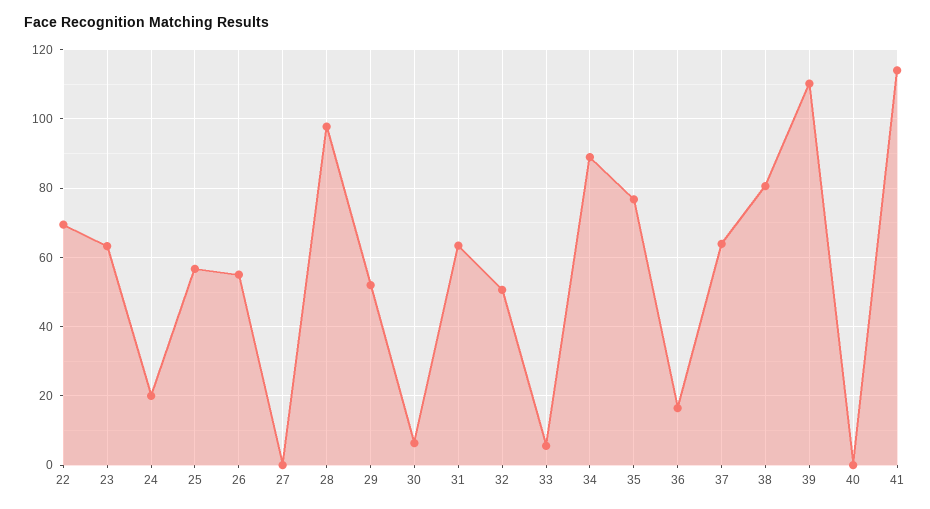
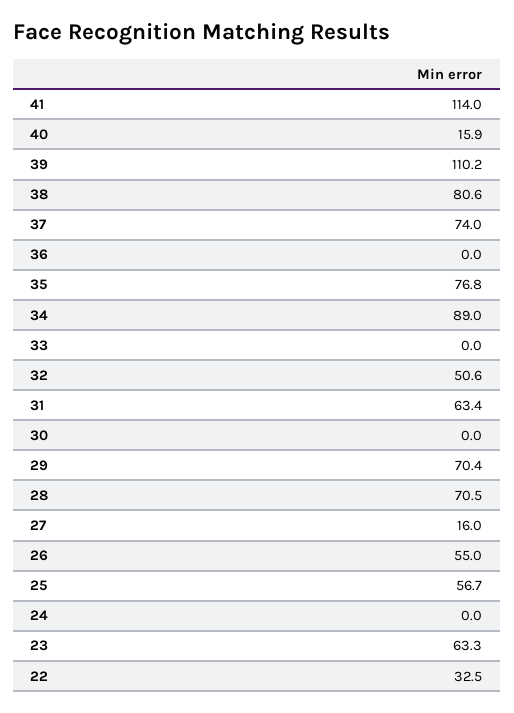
  {
-   "22": 70,
+   "22": 32.5,
    "23": 63.3,
-   "24": 20,
+   "24": 0,
    "25": 56.7,
    "26": 55,
-   "27": 0,
+   "27": 16,
-   "28": 98,
+   "28": 70.5,
-   "29": 52,
+   "29": 70.4,
-   "30": 6,
+   "30": 0,
    "31": 63.4,
    "32": 50.6,
-   "33": 6,
+   "33": 0,
    "34": 89,
    "35": 76.8,
-   "36": 16,
+   "36": 0,
-   "37": 64,
+   "37": 74,
    "38": 80.6,
    "39": 110.2,
-   "40": 0,
+   "40": 15.9,
    "41": 114
  }

